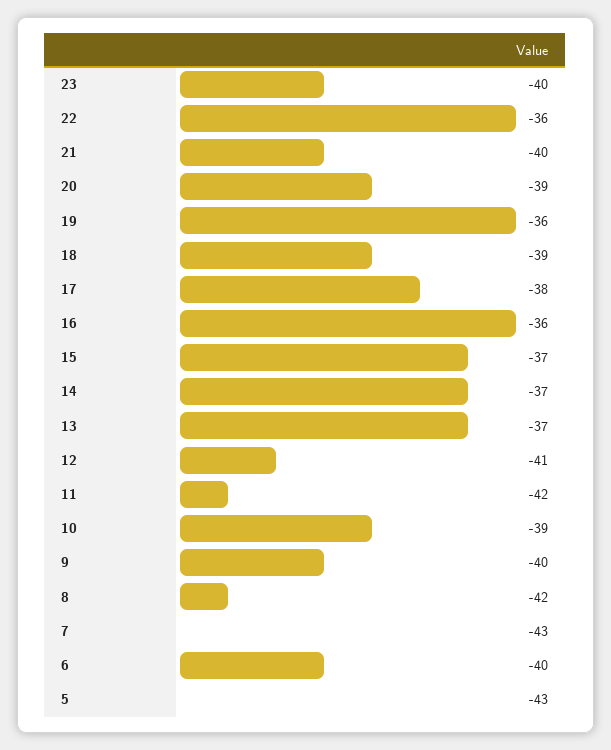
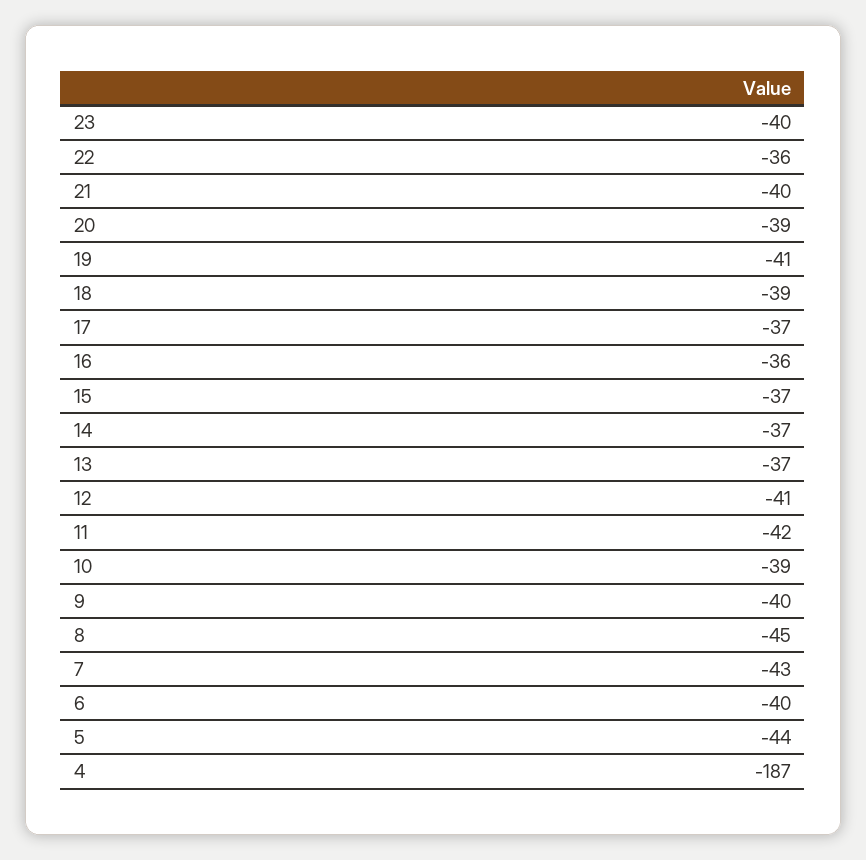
  {
    "23": -40,
    "22": -36,
    "21": -40,
    "20": -39,
-   "19": -36,
+   "19": -41,
    "18": -39,
-   "17": -38,
+   "17": -37,
    "16": -36,
    "15": -37,
    "14": -37,
    "13": -37,
    "12": -41,
    "11": -42,
    "10": -39,
    "9": -40,
-   "8": -42,
+   "8": -45,
    "7": -43,
    "6": -40,
-   "5": -43
+   "5": -44,
+   "4": -187
  }

